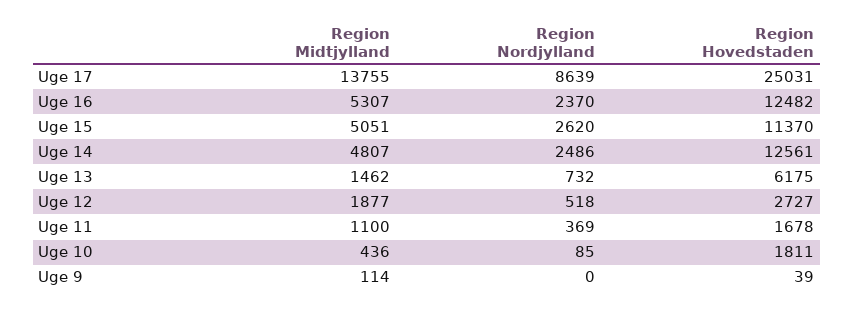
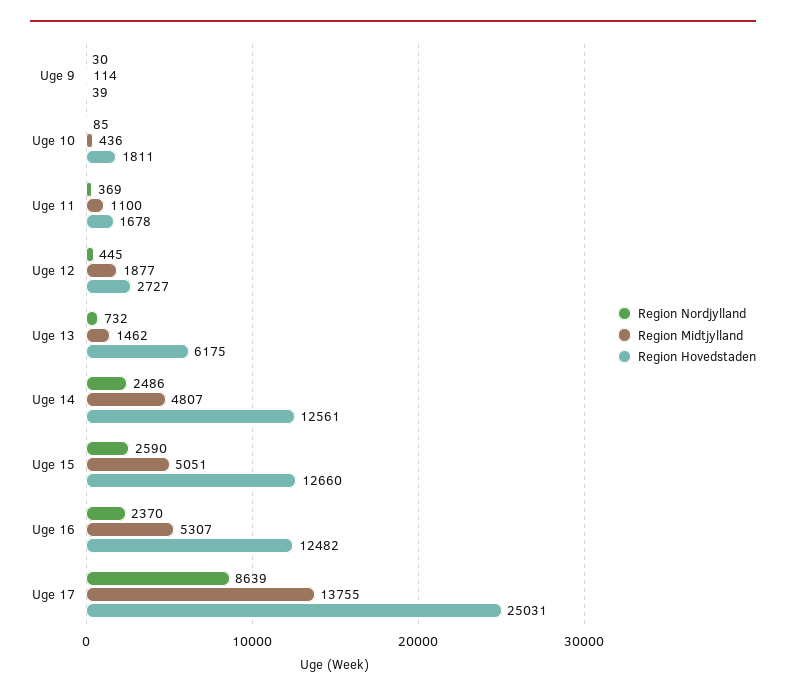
  {
    "Region Midtjylland": {
      "Uge 17": 13755,
      "Uge 16": 5307,
      "Uge 15": 5051,
      "Uge 14": 4807,
      "Uge 13": 1462,
      "Uge 12": 1877,
      "Uge 11": 1100,
      "Uge 10": 436,
      "Uge 9": 114
    },
    "Region Nordjylland": {
      "Uge 17": 8639,
      "Uge 16": 2370,
-     "Uge 15": 2620,
+     "Uge 15": 2590,
      "Uge 14": 2486,
      "Uge 13": 732,
-     "Uge 12": 518,
+     "Uge 12": 445,
      "Uge 11": 369,
      "Uge 10": 85,
-     "Uge 9": 0
+     "Uge 9": 30
    },
    "Region Hovedstaden": {
      "Uge 17": 25031,
      "Uge 16": 12482,
-     "Uge 15": 11370,
+     "Uge 15": 12660,
      "Uge 14": 12561,
      "Uge 13": 6175,
      "Uge 12": 2727,
      "Uge 11": 1678,
      "Uge 10": 1811,
      "Uge 9": 39
    }
  }

